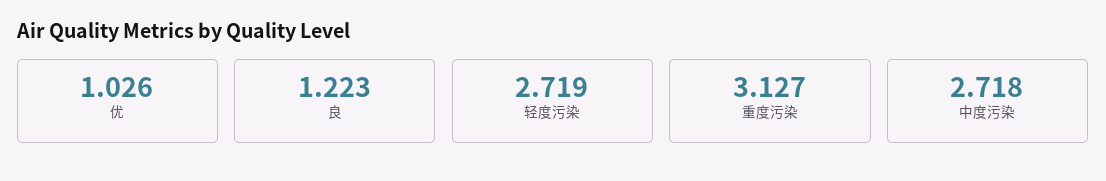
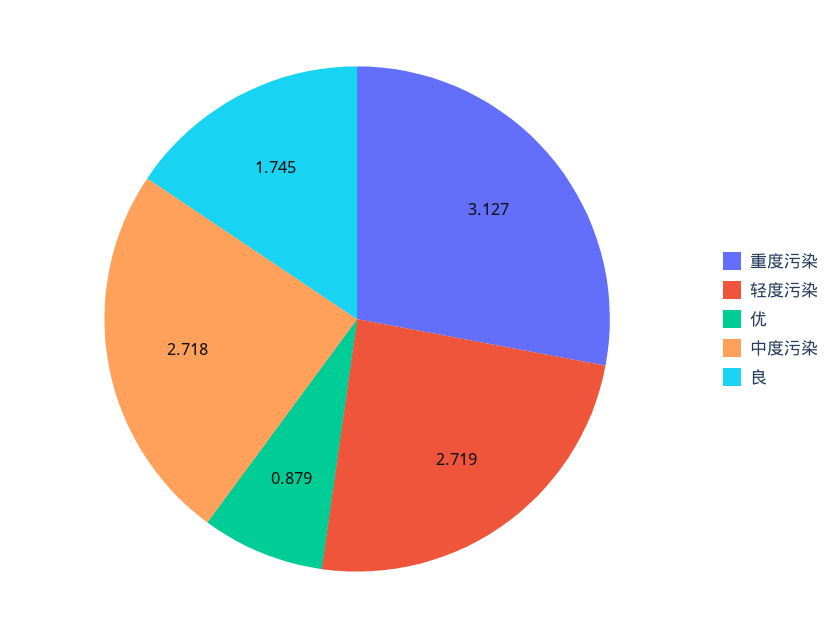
  {
-   "优": 1.026,
+   "优": 0.879,
-   "良": 1.223,
+   "良": 1.745,
    "轻度污染": 2.719,
    "重度污染": 3.127,
    "中度污染": 2.718
  }

